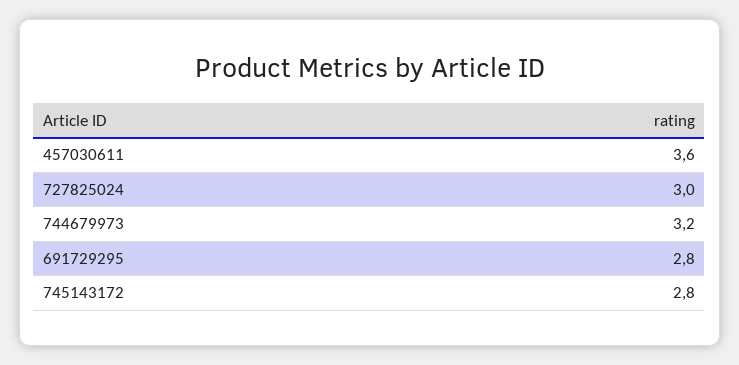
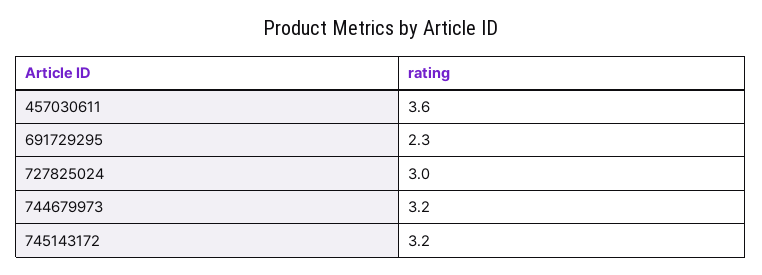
  {
    "457030611": 3.6,
    "727825024": 3,
    "744679973": 3.2,
-   "691729295": 2.8,
+   "691729295": 2.3,
-   "745143172": 2.8
+   "745143172": 3.2
  }

